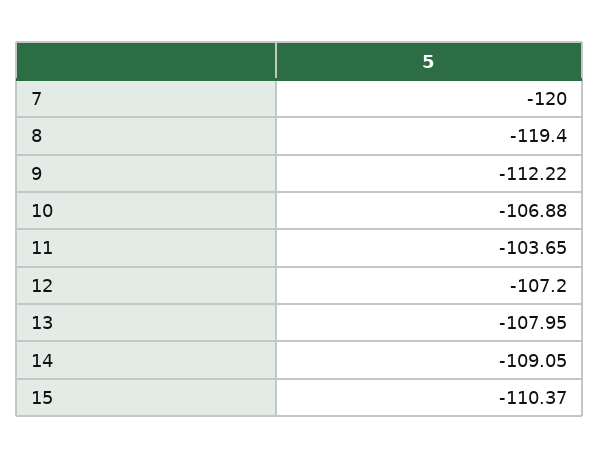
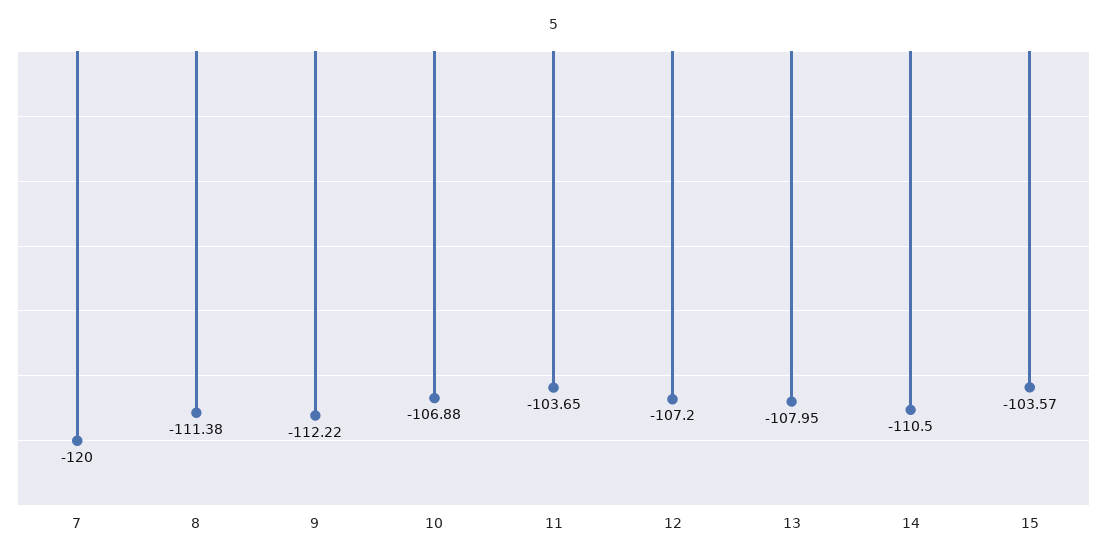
  {
    "7": -120,
-   "8": -119.4,
+   "8": -111.38,
    "9": -112.22,
    "10": -106.88,
    "11": -103.65,
    "12": -107.2,
    "13": -107.95,
-   "14": -109.05,
+   "14": -110.5,
-   "15": -110.37
+   "15": -103.57
  }

